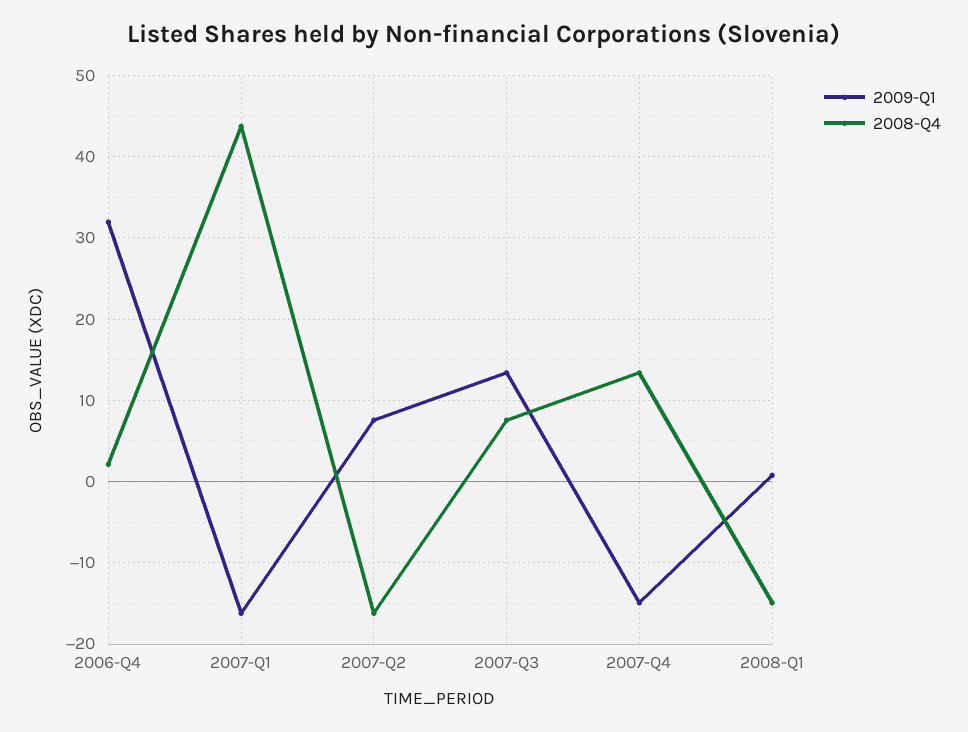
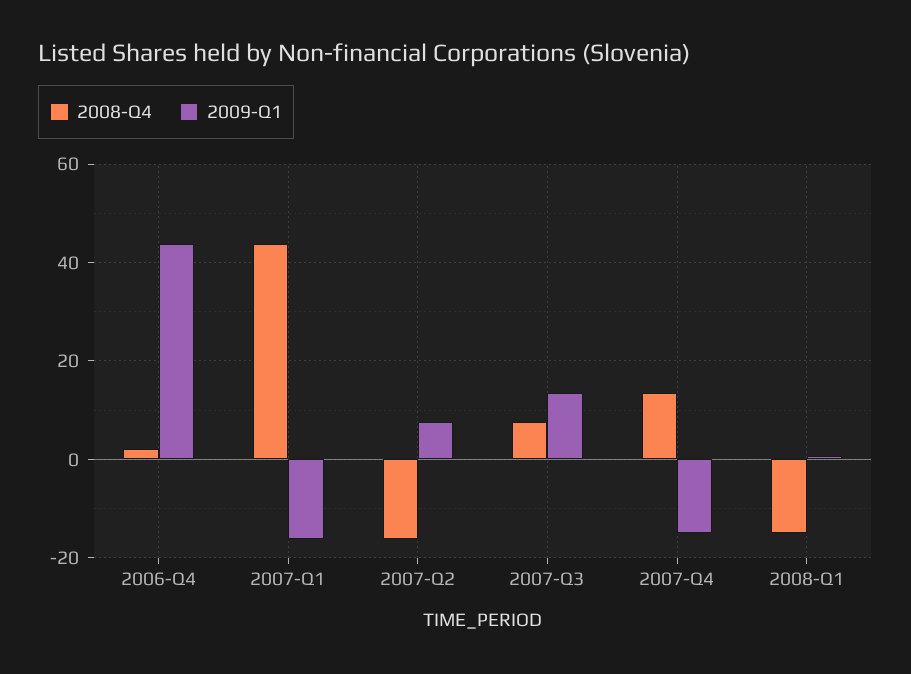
  {
    "2009-Q1": {
-     "2006-Q4": 32,
+     "2006-Q4": 44,
      "2007-Q1": -16,
      "2007-Q2": 8,
      "2007-Q3": 13,
      "2007-Q4": -15,
      "2008-Q1": 1
    },
    "2008-Q4": {
      "2006-Q4": 2,
      "2007-Q1": 44,
      "2007-Q2": -16,
      "2007-Q3": 8,
      "2007-Q4": 13,
      "2008-Q1": -15
    }
  }

